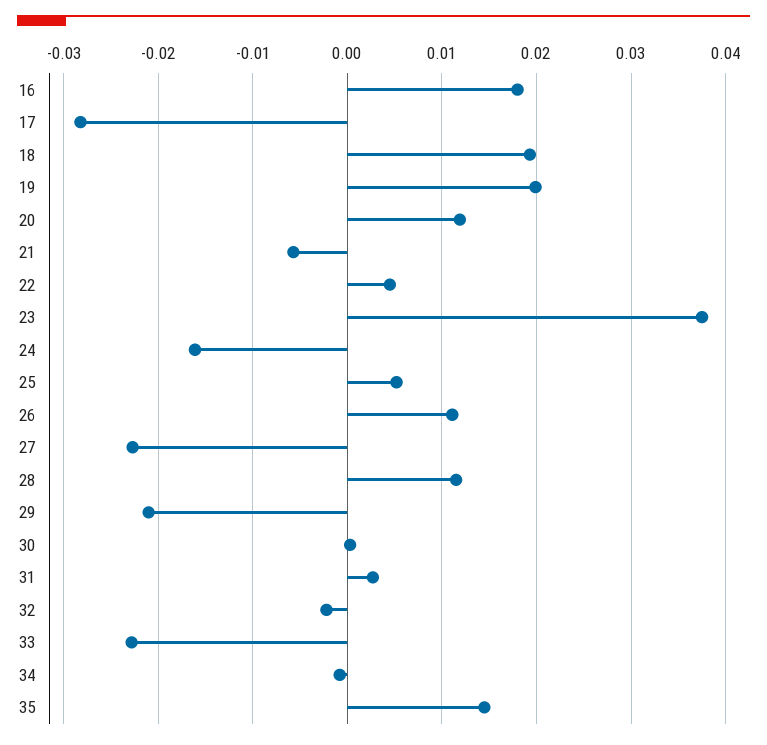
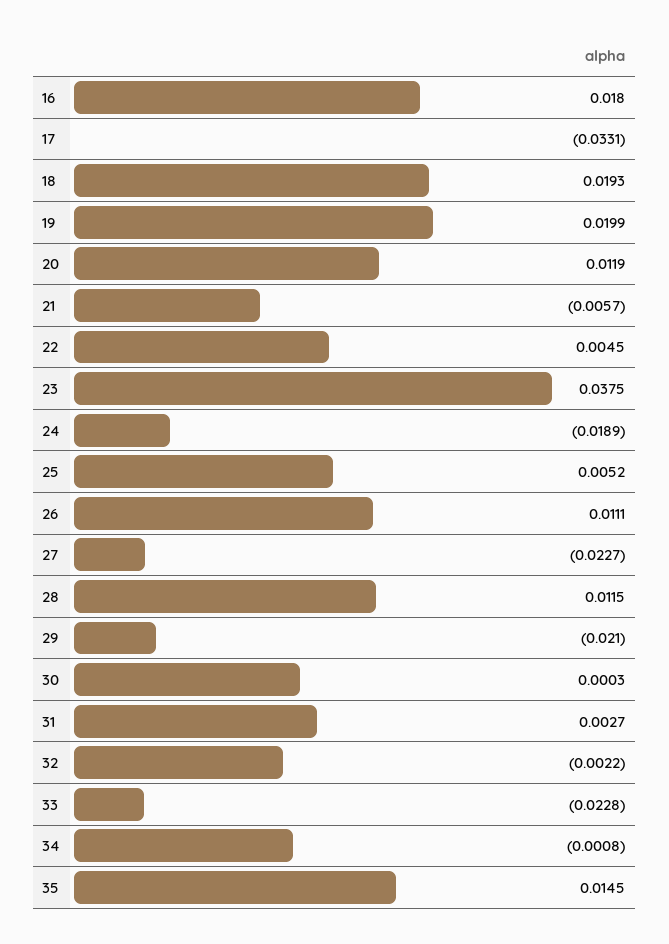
  {
    "16": 0.018,
-   "17": -0.028,
+   "17": -0.0331,
    "18": 0.0193,
    "19": 0.0199,
    "20": 0.0119,
    "21": -0.0057,
    "22": 0.0045,
    "23": 0.0375,
-   "24": -0.016,
+   "24": -0.0189,
    "25": 0.0052,
    "26": 0.0111,
    "27": -0.0227,
    "28": 0.0115,
    "29": -0.021,
    "30": 0.0003,
    "31": 0.0027,
    "32": -0.0022,
    "33": -0.0228,
    "34": -0.0008,
    "35": 0.0145
  }

